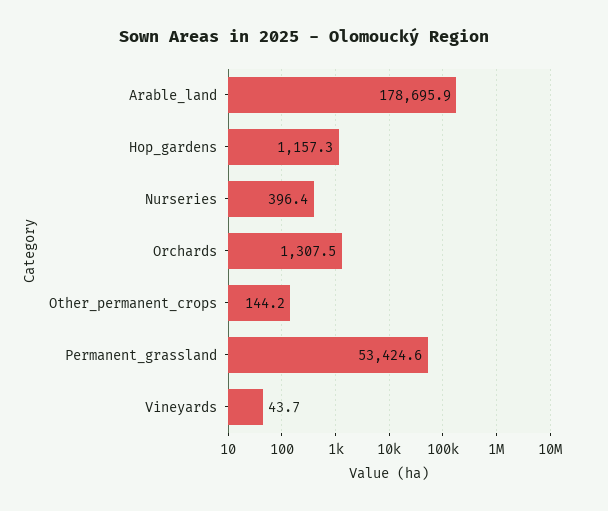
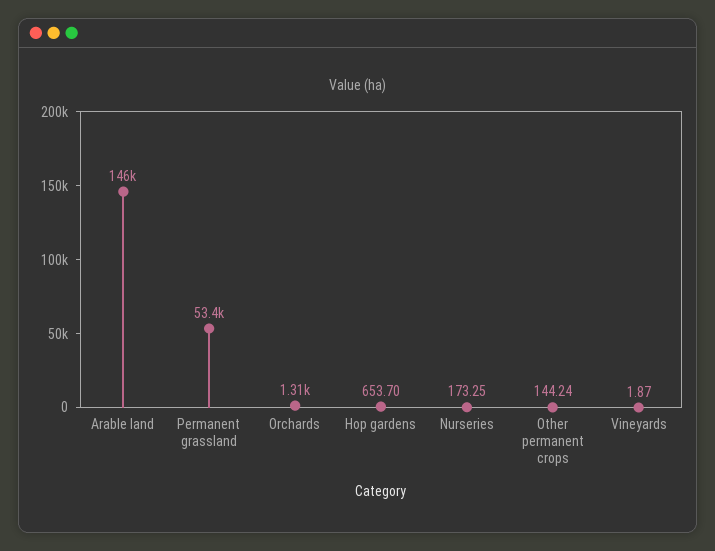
  {
-   "Arable_land": 178695.9,
+   "Arable_land": 146000,
-   "Hop_gardens": 1157.3,
+   "Hop_gardens": 653.7,
-   "Nurseries": 396.4,
+   "Nurseries": 173.25,
    "Orchards": 1307.5,
    "Other_permanent_crops": 144.24,
    "Permanent_grassland": 53424.6,
-   "Vineyards": 43.7
+   "Vineyards": 1.87
  }

